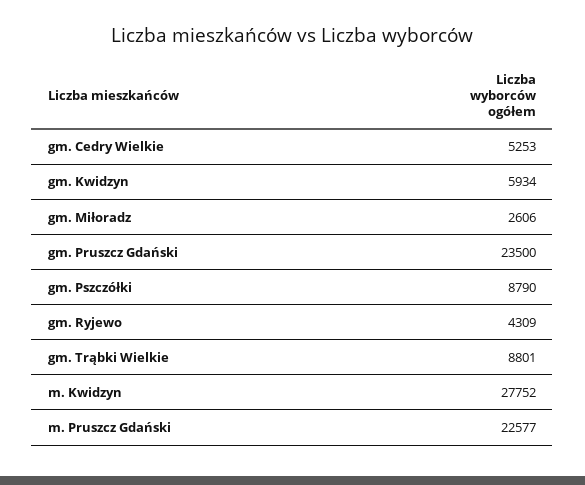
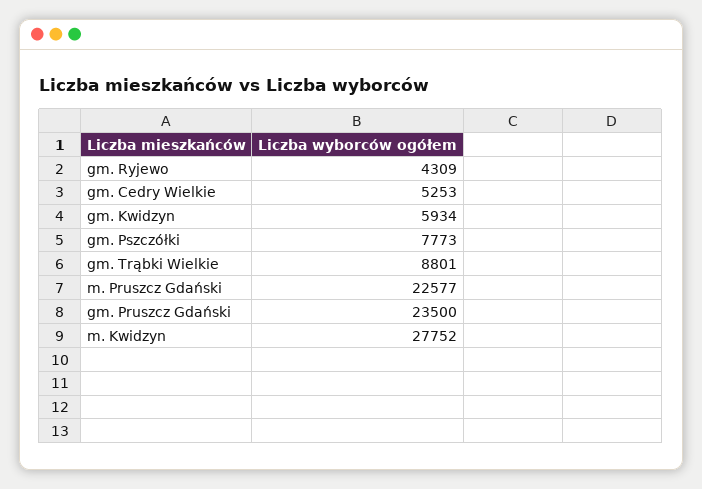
  {
    "gm. Cedry Wielkie": 5253,
    "gm. Kwidzyn": 5934,
-   "gm. Miłoradz": 2606,
    "gm. Pruszcz Gdański": 23500,
-   "gm. Pszczółki": 8790,
+   "gm. Pszczółki": 7773,
    "gm. Ryjewo": 4309,
    "gm. Trąbki Wielkie": 8801,
    "m. Kwidzyn": 27752,
    "m. Pruszcz Gdański": 22577
  }

